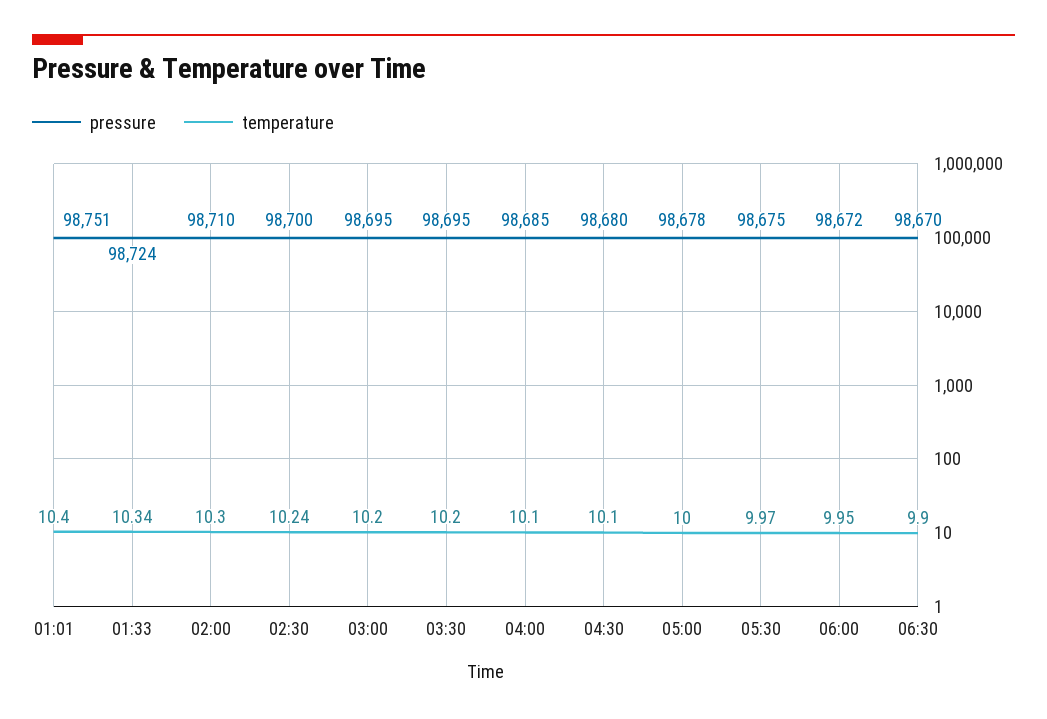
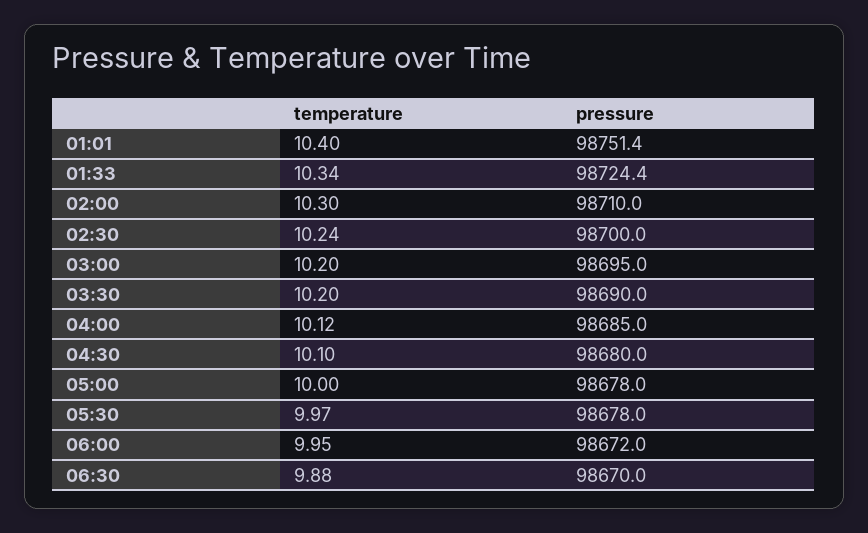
  {
    "pressure": {
      "01:01": 98751.4,
      "01:33": 98724.4,
      "02:00": 98710,
      "02:30": 98700,
      "03:00": 98695,
-     "03:30": 98695,
+     "03:30": 98690,
      "04:00": 98685,
      "04:30": 98680,
      "05:00": 98678,
-     "05:30": 98675,
+     "05:30": 98678,
      "06:00": 98672,
      "06:30": 98670
    },
    "temperature": {
      "01:01": 10.4,
      "01:33": 10.34,
      "02:00": 10.3,
      "02:30": 10.24,
      "03:00": 10.2,
      "03:30": 10.2,
-     "04:00": 10.1,
+     "04:00": 10.12,
      "04:30": 10.1,
      "05:00": 10,
      "05:30": 9.97,
      "06:00": 9.95,
-     "06:30": 9.9
+     "06:30": 9.88
    }
  }

